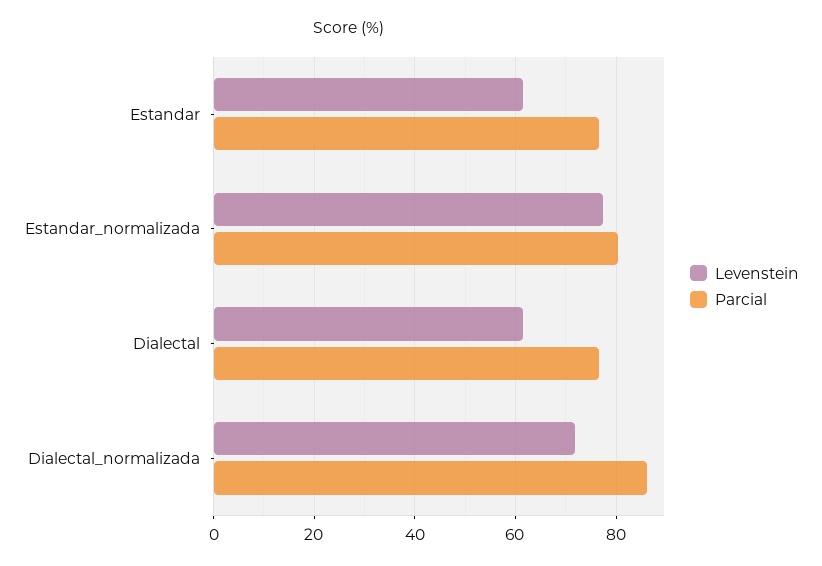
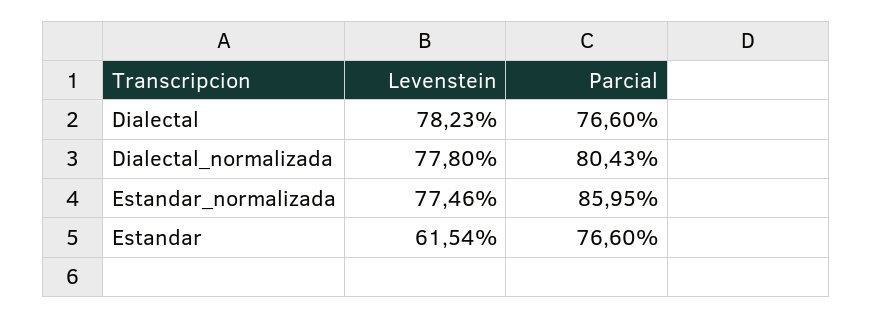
  {
    "Levenstein": {
      "Estandar": 61.54,
      "Estandar_normalizada": 77.46,
-     "Dialectal": 62,
+     "Dialectal": 78.23,
-     "Dialectal_normalizada": 72
+     "Dialectal_normalizada": 77.8
    },
    "Parcial": {
      "Estandar": 76.6,
-     "Estandar_normalizada": 80,
+     "Estandar_normalizada": 85.95,
      "Dialectal": 76.6,
-     "Dialectal_normalizada": 86
+     "Dialectal_normalizada": 80.43
    }
  }

